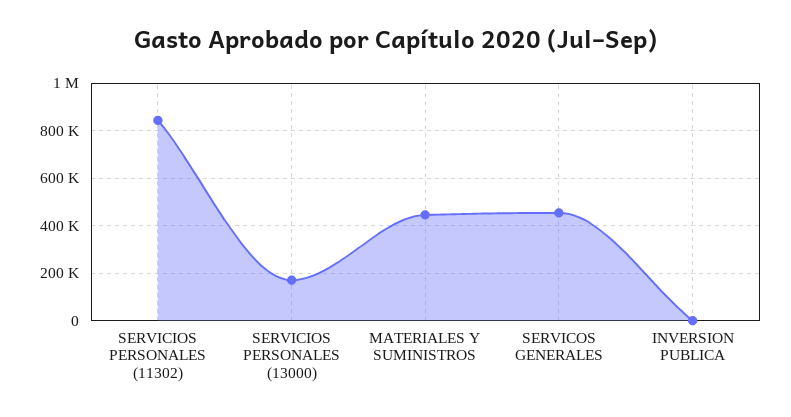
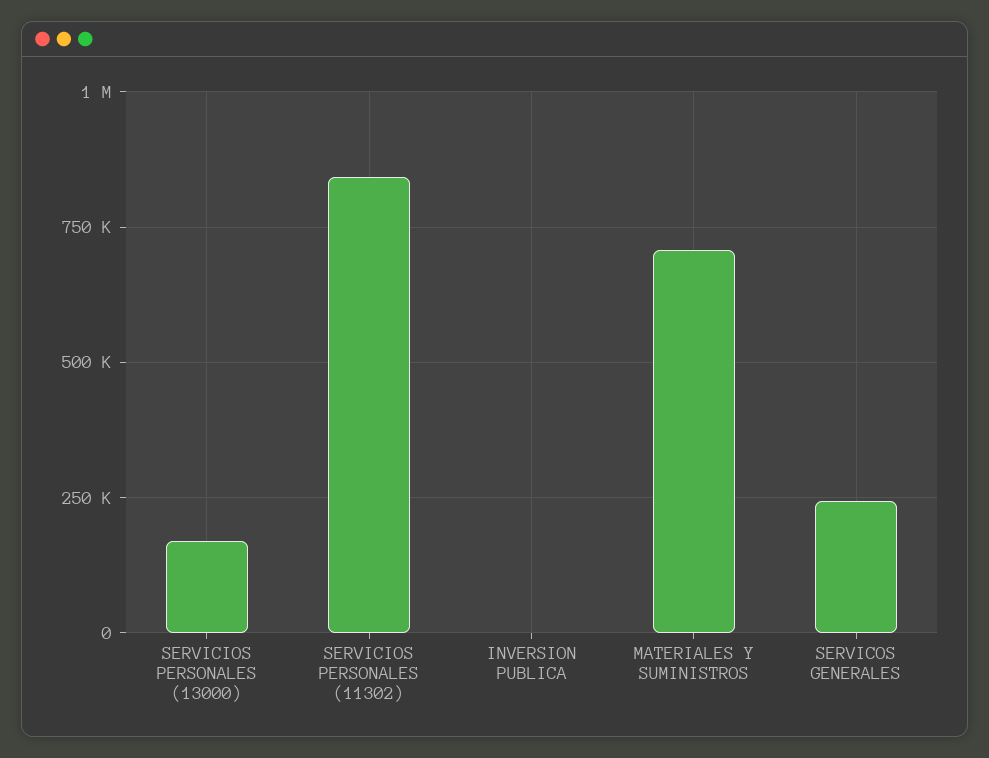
  {
    "SERVICIOS PERSONALES (11302)": 850000,
    "SERVICIOS PERSONALES (13000)": 175000,
-   "MATERIALES Y SUMINISTROS": 450000,
+   "MATERIALES Y SUMINISTROS": 700000,
-   "SERVICOS GENERALES": 450000,
+   "SERVICOS GENERALES": 250000,
    "INVERSION PUBLICA": 0
  }

